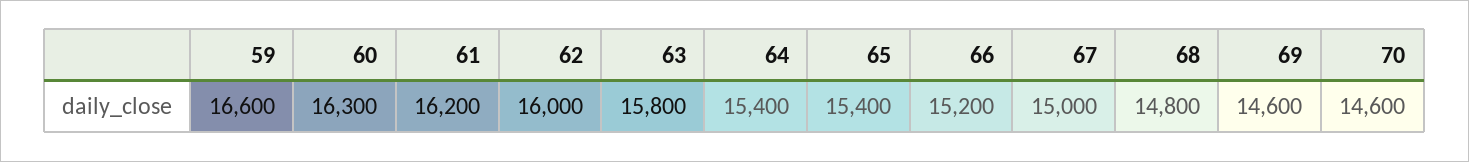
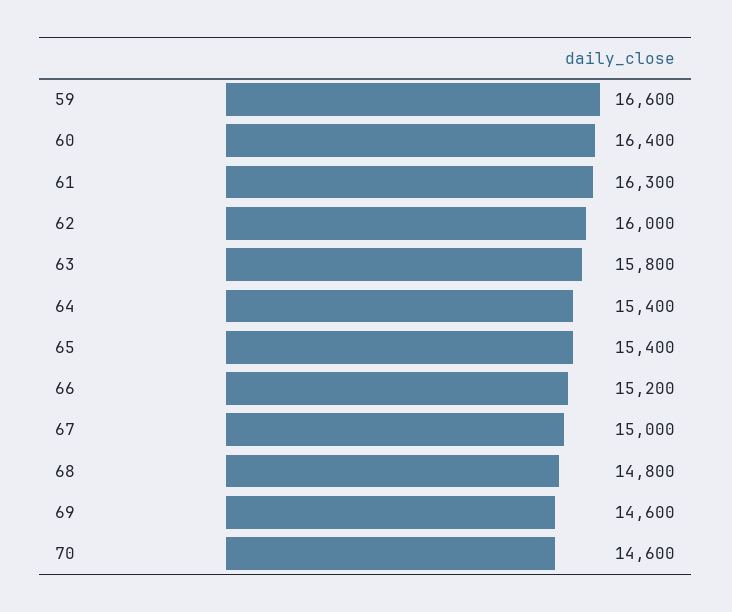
  {
    "59": 16600,
-   "60": 16300,
+   "60": 16400,
-   "61": 16200,
+   "61": 16300,
    "62": 16000,
    "63": 15800,
    "64": 15400,
    "65": 15400,
    "66": 15200,
    "67": 15000,
    "68": 14800,
    "69": 14600,
    "70": 14600
  }

